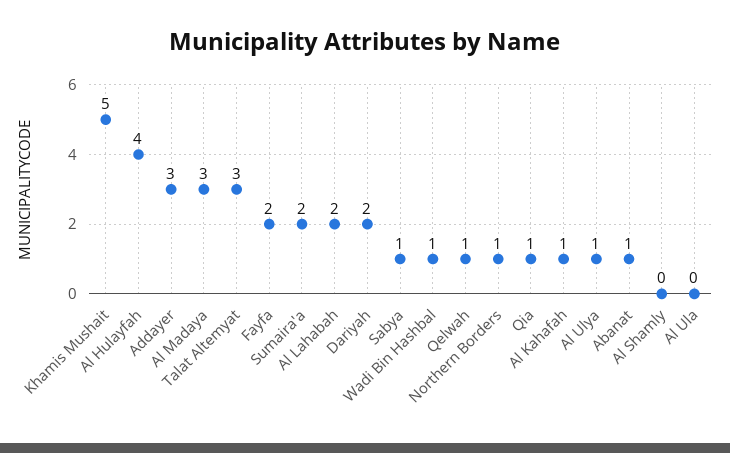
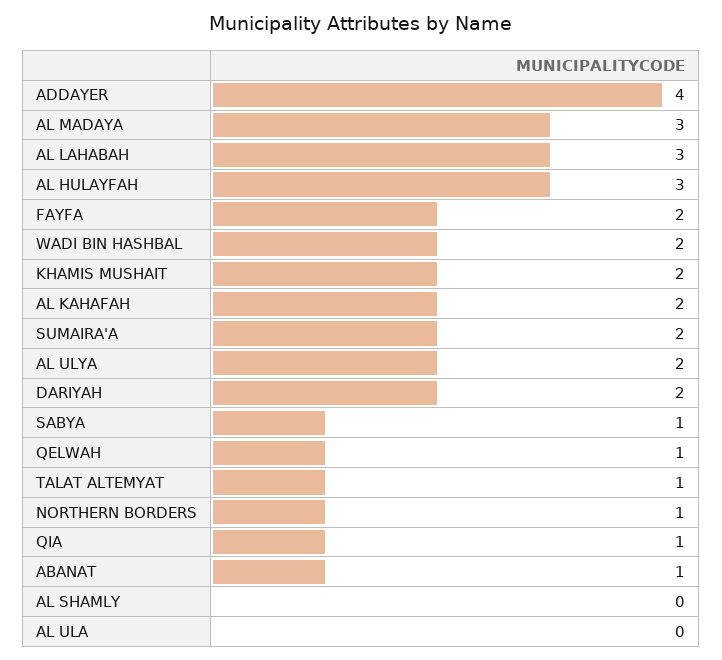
  {
-   "Khamis Mushait": 5,
+   "Khamis Mushait": 2,
-   "Al Hulayfah": 4,
+   "Al Hulayfah": 3,
-   "Addayer": 3,
+   "Addayer": 4,
    "Al Madaya": 3,
-   "Talat Altemyat": 3,
+   "Talat Altemyat": 1,
    "Fayfa": 2,
    "Sumaira'a": 2,
-   "Al Lahabah": 2,
+   "Al Lahabah": 3,
    "Dariyah": 2,
    "Sabya": 1,
-   "Wadi Bin Hashbal": 1,
+   "Wadi Bin Hashbal": 2,
    "Qelwah": 1,
    "Northern Borders": 1,
    "Qia": 1,
-   "Al Kahafah": 1,
+   "Al Kahafah": 2,
-   "Al Ulya": 1,
+   "Al Ulya": 2,
    "Abanat": 1,
    "Al Shamly": 0,
    "Al Ula": 0
  }

